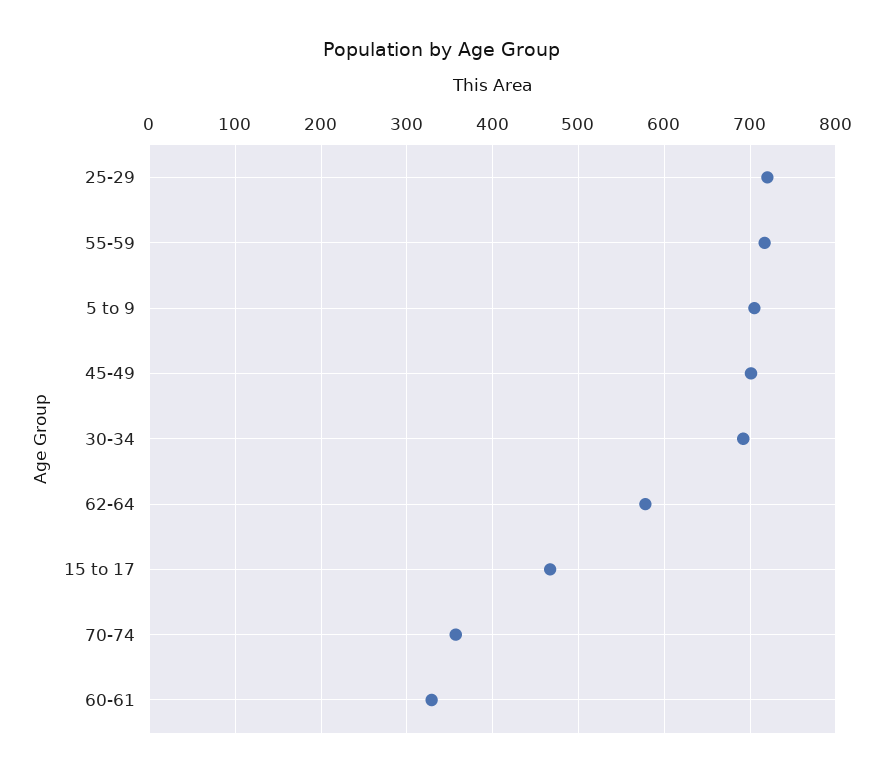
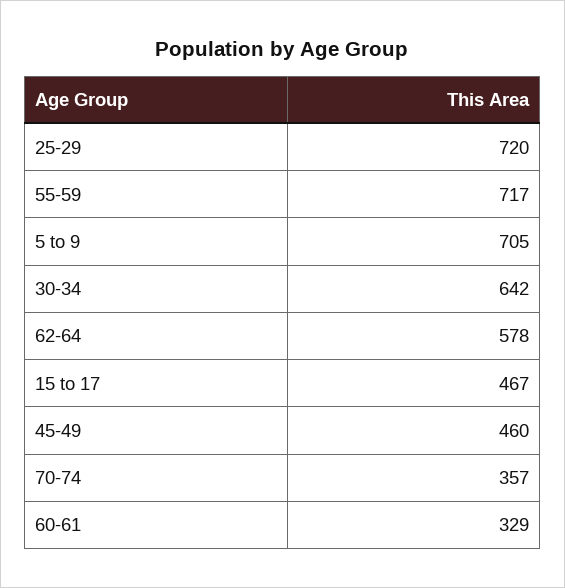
  {
    "25-29": 720,
    "55-59": 717,
    "5 to 9": 705,
-   "45-49": 700,
+   "45-49": 460,
-   "30-34": 690,
+   "30-34": 642,
    "62-64": 578,
    "15 to 17": 467,
    "70-74": 357,
    "60-61": 329
  }

